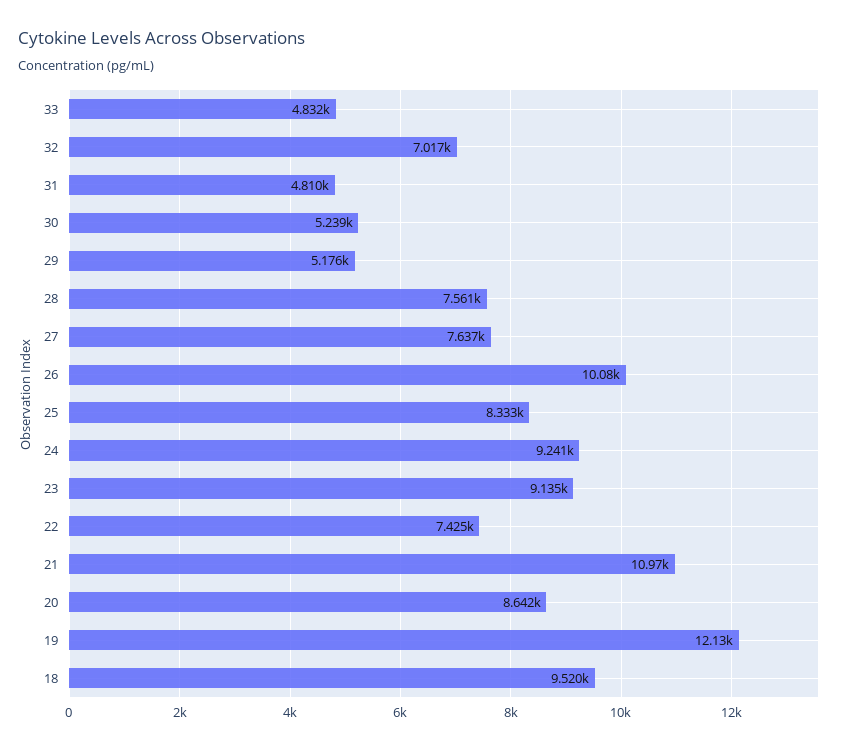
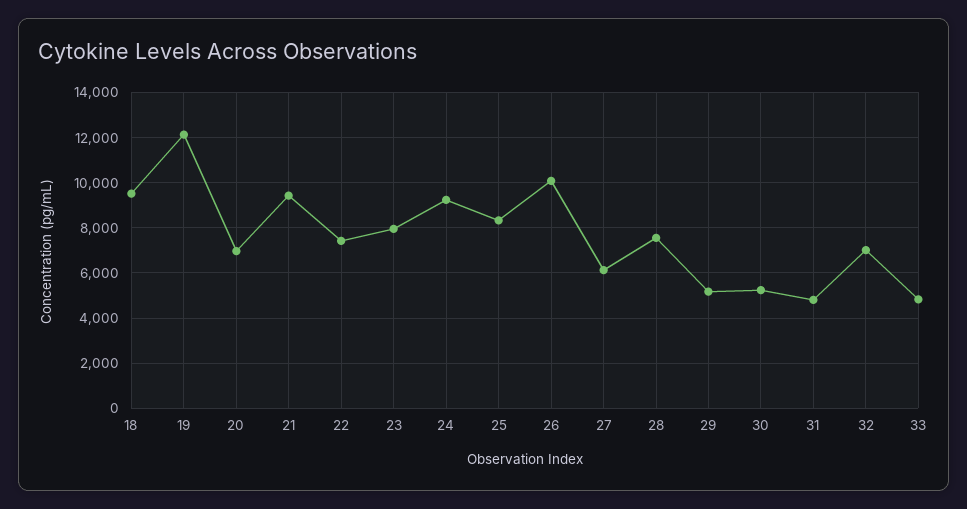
  {
    "33": 4832,
    "32": 7017,
    "31": 4810,
    "30": 5239,
    "29": 5176,
    "28": 7561,
-   "27": 7637,
+   "27": 6000,
    "26": 10080,
    "25": 8333,
    "24": 9241,
-   "23": 9135,
+   "23": 8000,
    "22": 7425,
-   "21": 10970,
+   "21": 9500,
-   "20": 8642,
+   "20": 7000,
    "19": 12130,
    "18": 9520
  }

